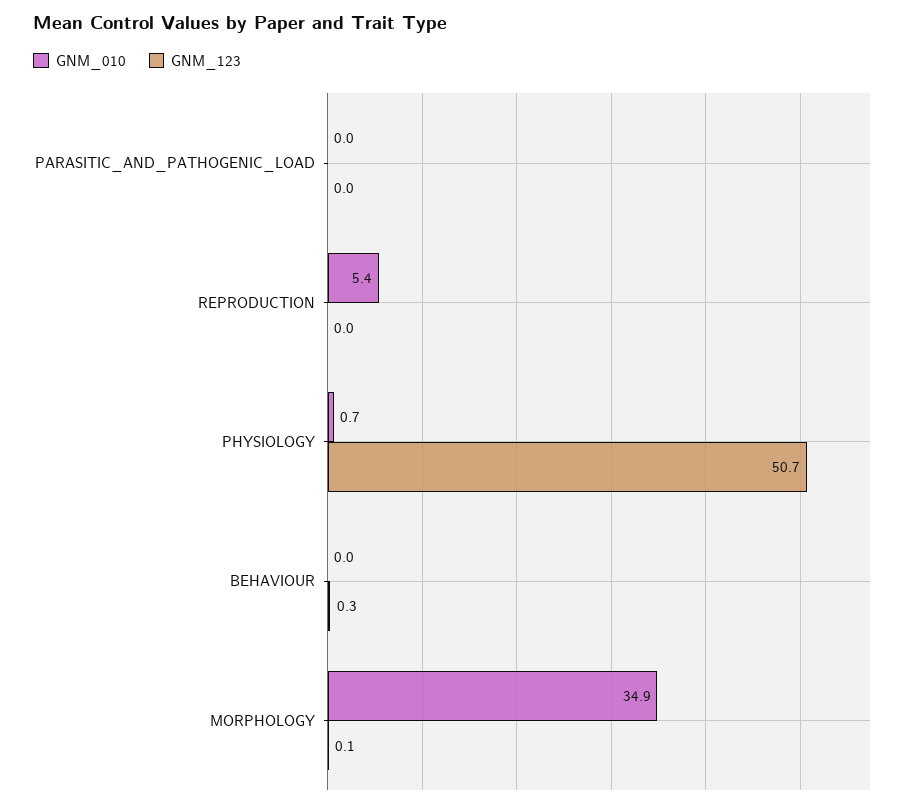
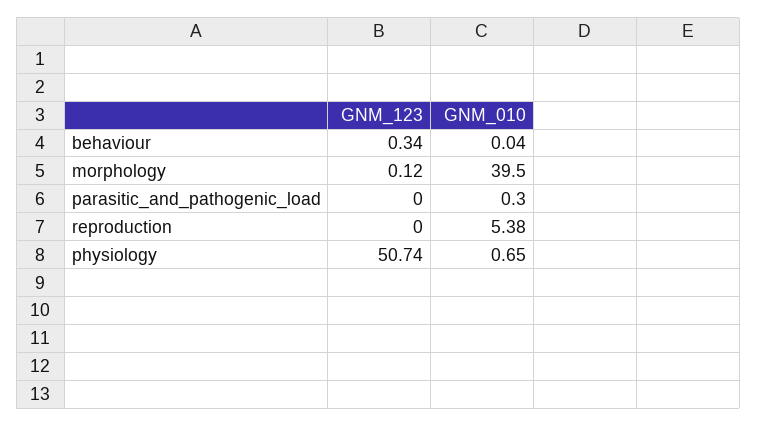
  {
    "GNM_010": {
-     "PARASITIC_AND_PATHOGENIC_LOAD": 0,
+     "PARASITIC_AND_PATHOGENIC_LOAD": 0.3,
      "REPRODUCTION": 5.38,
      "PHYSIOLOGY": 0.65,
      "BEHAVIOUR": 0.04,
-     "MORPHOLOGY": 34.9
+     "MORPHOLOGY": 39.5
    },
    "GNM_123": {
      "PARASITIC_AND_PATHOGENIC_LOAD": 0,
      "REPRODUCTION": 0,
      "PHYSIOLOGY": 50.74,
      "BEHAVIOUR": 0.34,
      "MORPHOLOGY": 0.12
    }
  }

